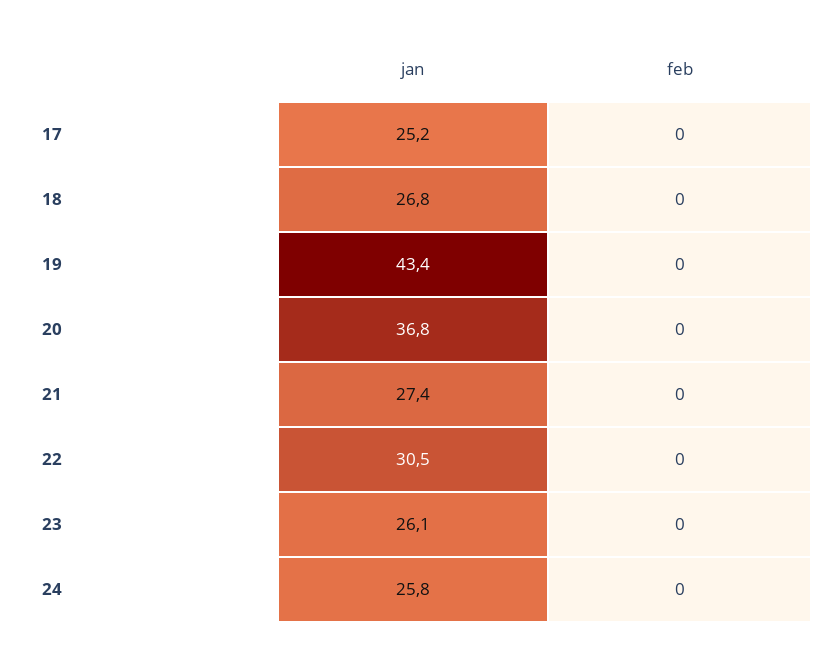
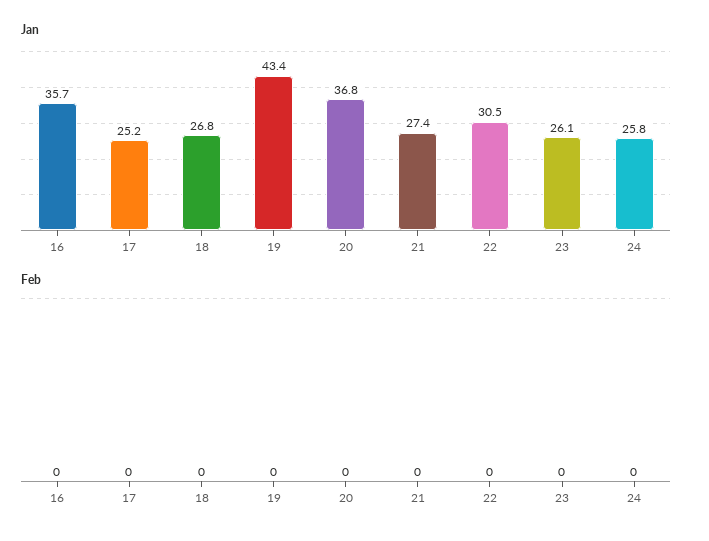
  {
    "jan": {
      "17": 25.2,
      "18": 26.8,
      "19": 43.4,
      "20": 36.8,
      "21": 27.4,
      "22": 30.5,
      "23": 26.1,
-     "24": 25.8
+     "24": 25.8,
+     "16": 35.7
    },
    "feb": {
      "17": 0,
      "18": 0,
      "19": 0,
      "20": 0,
      "21": 0,
      "22": 0,
      "23": 0,
-     "24": 0
+     "24": 0,
+     "16": 0
    }
  }

